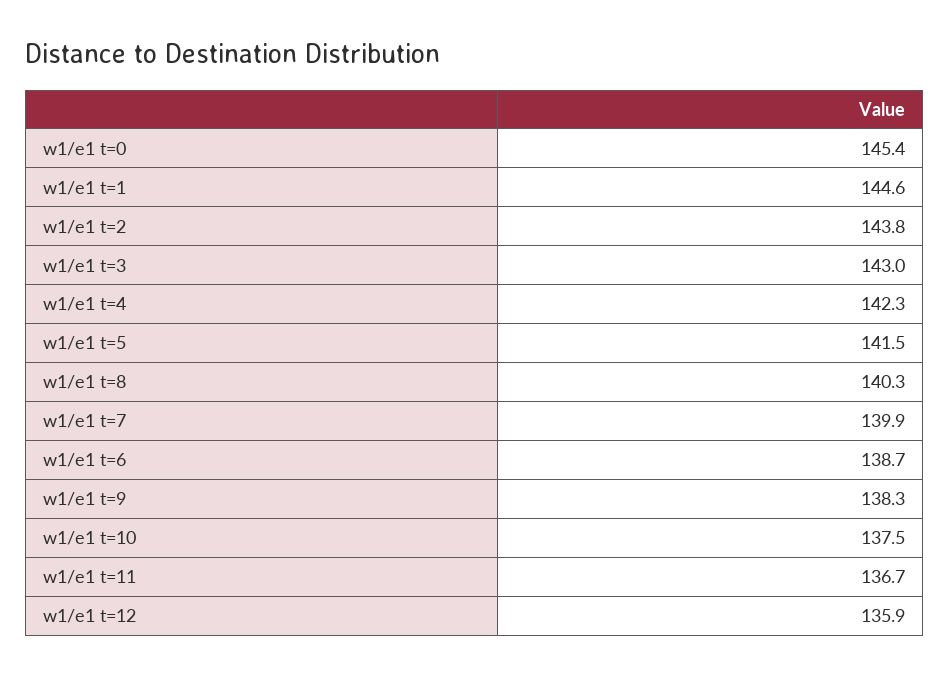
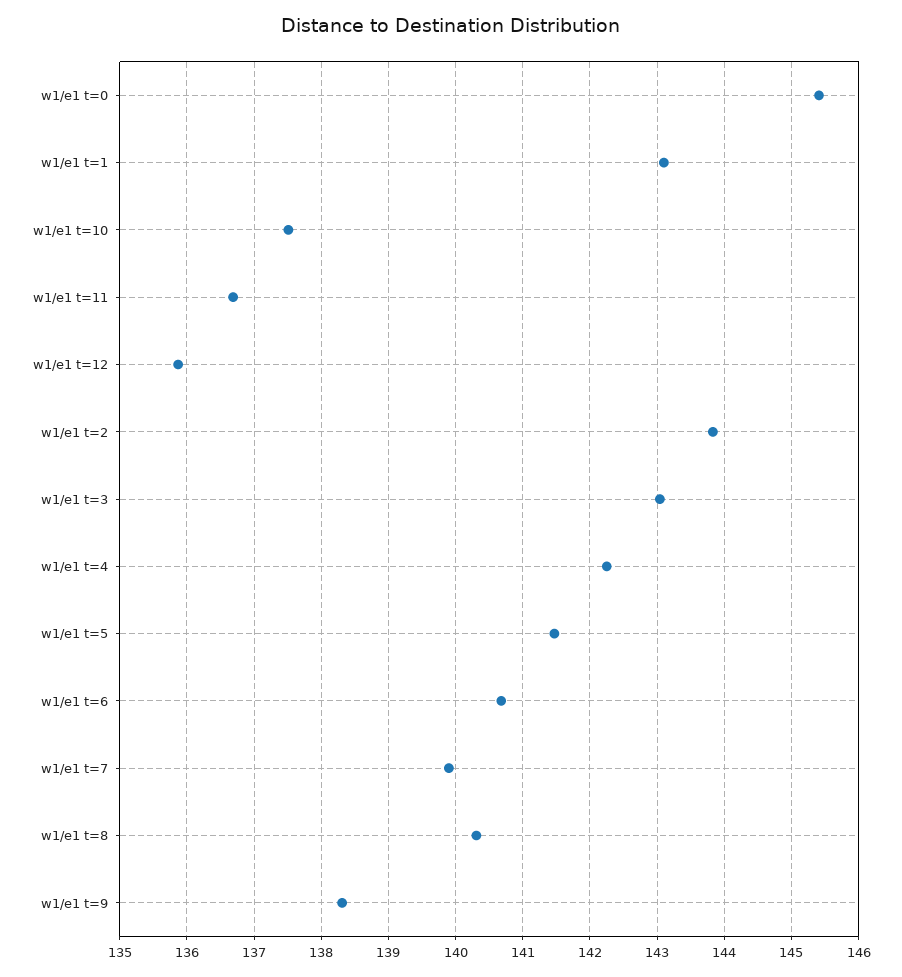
  {
    "w1/e1 t=0": 145.4,
-   "w1/e1 t=1": 144.6,
+   "w1/e1 t=1": 143.1,
    "w1/e1 t=2": 143.8,
    "w1/e1 t=3": 143,
    "w1/e1 t=4": 142.3,
    "w1/e1 t=5": 141.5,
    "w1/e1 t=8": 140.3,
    "w1/e1 t=7": 139.9,
-   "w1/e1 t=6": 138.7,
+   "w1/e1 t=6": 140.7,
    "w1/e1 t=9": 138.3,
    "w1/e1 t=10": 137.5,
    "w1/e1 t=11": 136.7,
    "w1/e1 t=12": 135.9
  }

